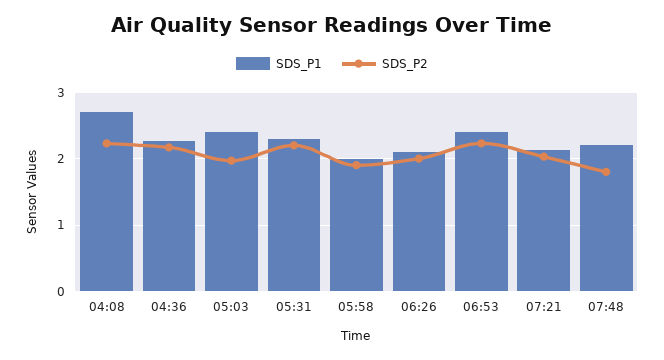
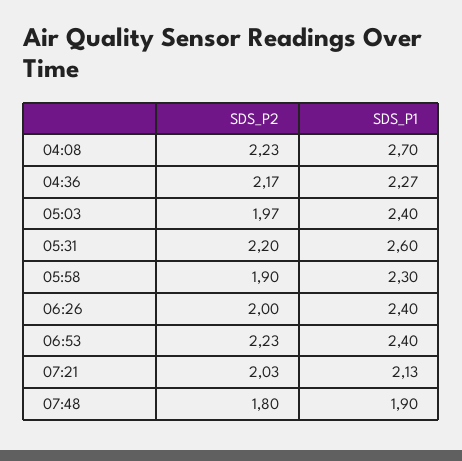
  {
    "SDS_P1": {
      "04:08": 2.7,
      "04:36": 2.27,
      "05:03": 2.4,
-     "05:31": 2.3,
+     "05:31": 2.6,
-     "05:58": 2,
+     "05:58": 2.3,
-     "06:26": 2.1,
+     "06:26": 2.4,
      "06:53": 2.4,
      "07:21": 2.13,
-     "07:48": 2.2
+     "07:48": 1.9
    },
    "SDS_P2": {
      "04:08": 2.23,
      "04:36": 2.17,
      "05:03": 1.97,
      "05:31": 2.2,
      "05:58": 1.9,
      "06:26": 2,
      "06:53": 2.23,
      "07:21": 2.03,
      "07:48": 1.8
    }
  }

